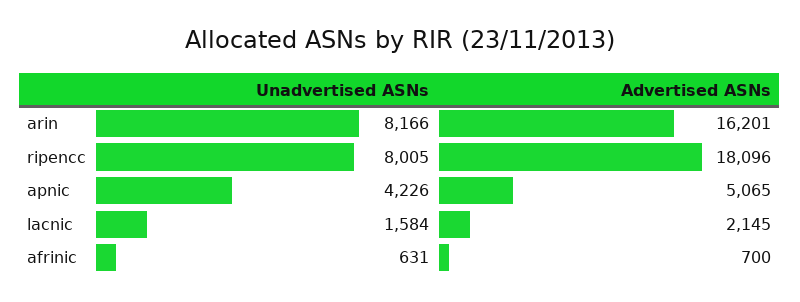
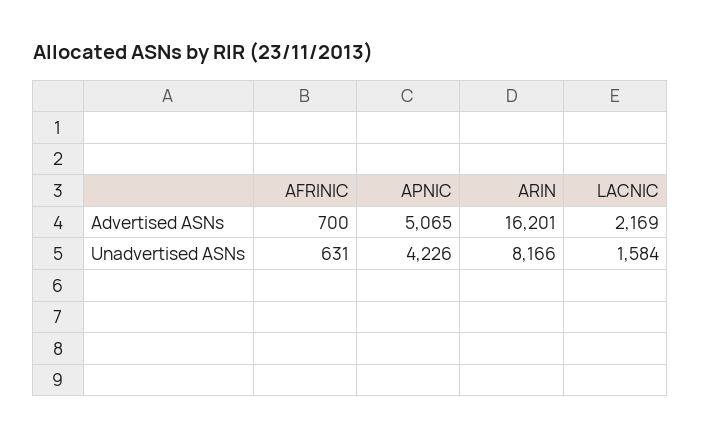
  {
    "Unadvertised ASNs": {
      "arin": 8166,
-     "ripencc": 8005,
      "apnic": 4226,
      "lacnic": 1584,
      "afrinic": 631
    },
    "Advertised ASNs": {
      "arin": 16201,
-     "ripencc": 18096,
      "apnic": 5065,
-     "lacnic": 2145,
+     "lacnic": 2169,
      "afrinic": 700
    }
  }

